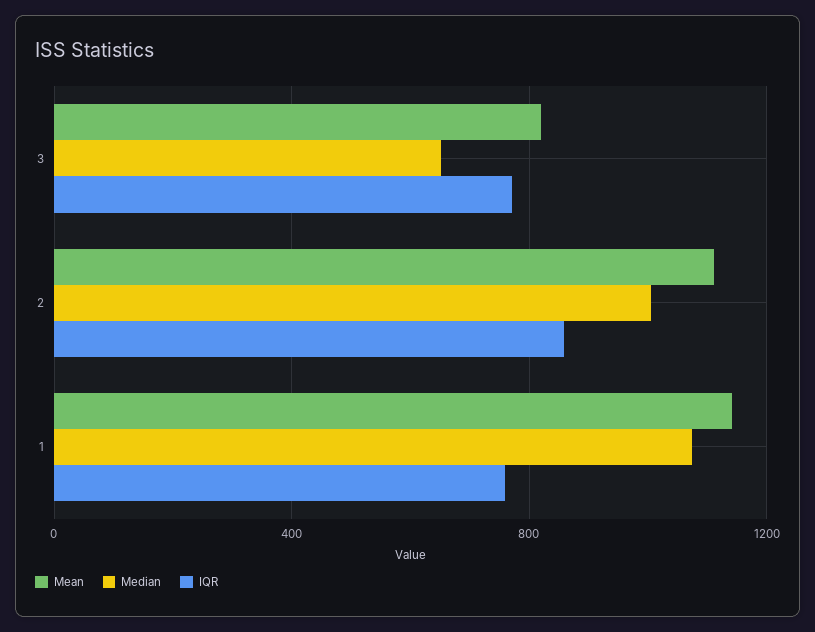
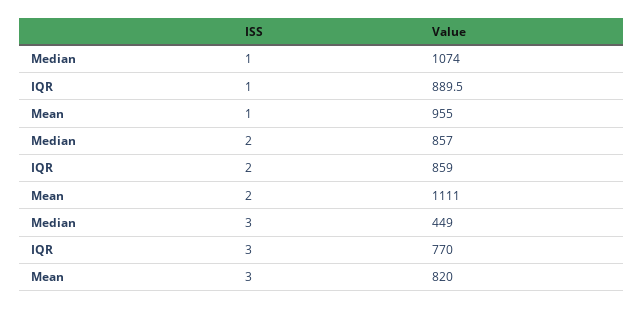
  {
    "Mean": {
      "3": 820,
      "2": 1111,
-     "1": 1150
+     "1": 955
    },
    "Median": {
-     "3": 650,
+     "3": 449,
-     "2": 1000,
+     "2": 857,
      "1": 1074
    },
    "IQR": {
      "3": 770,
      "2": 859,
-     "1": 750
+     "1": 889.5
    }
  }

